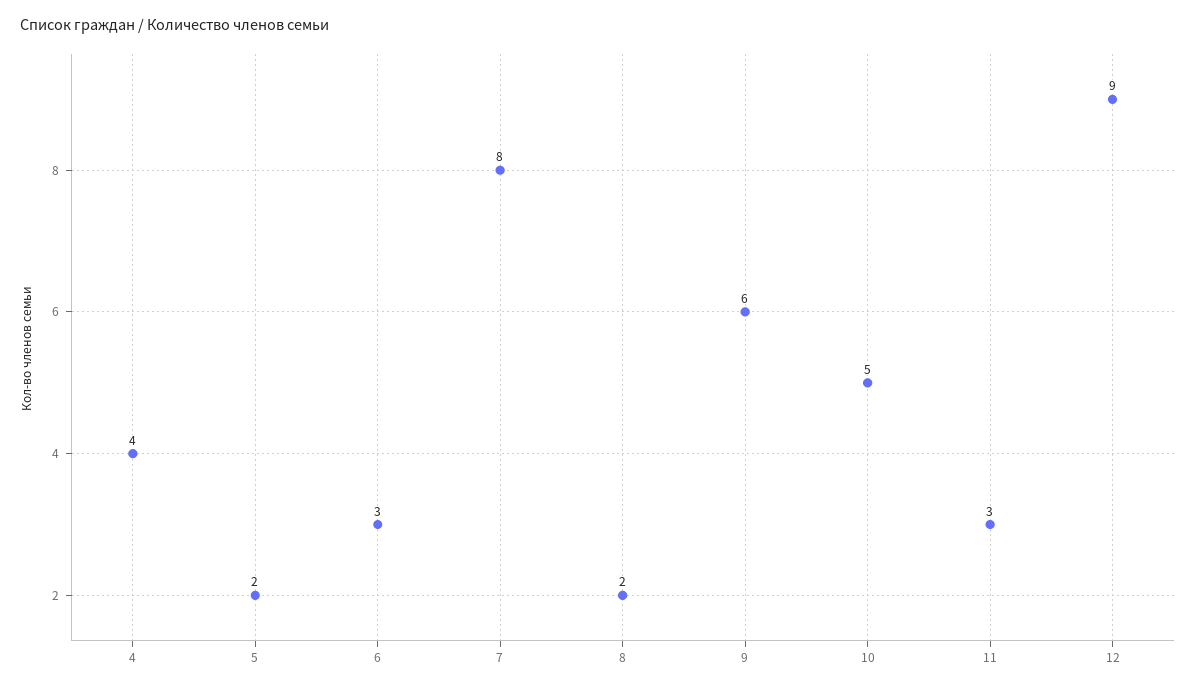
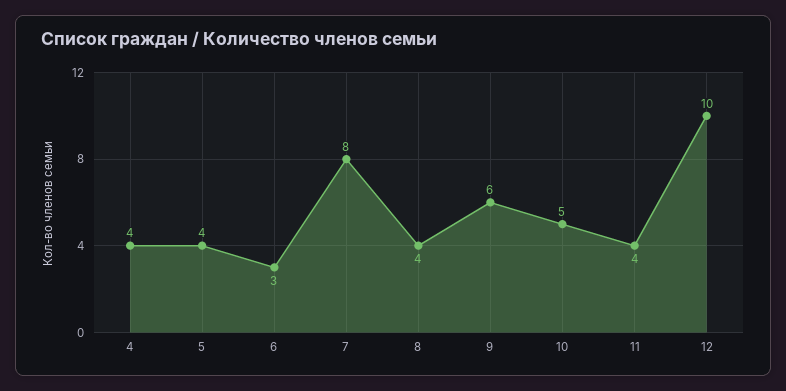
  {
    "4": 4,
-   "5": 2,
+   "5": 4,
    "6": 3,
    "7": 8,
-   "8": 2,
+   "8": 4,
    "9": 6,
    "10": 5,
-   "11": 3,
+   "11": 4,
-   "12": 9
+   "12": 10
  }

